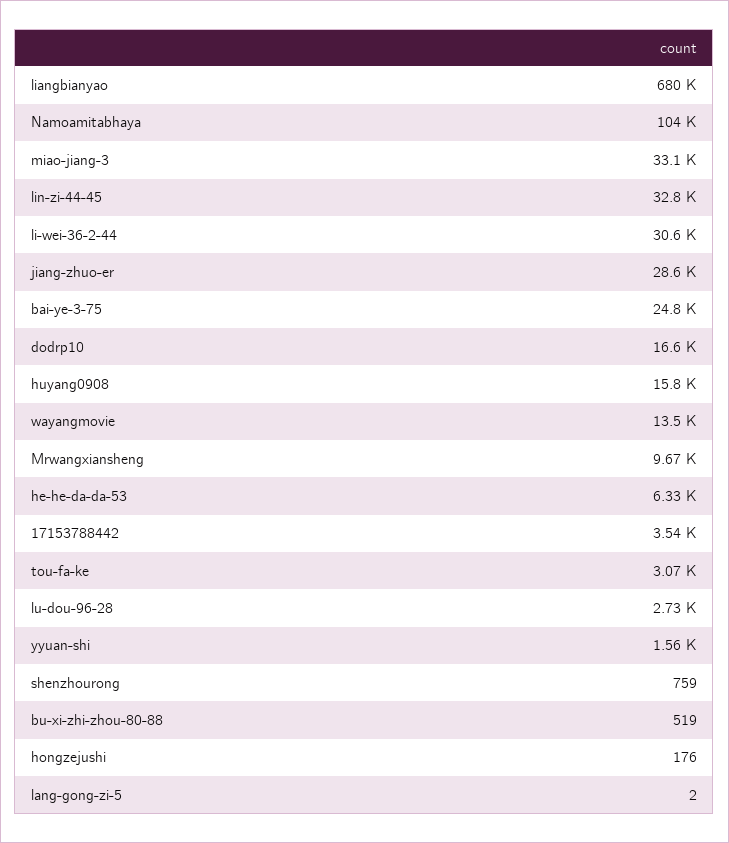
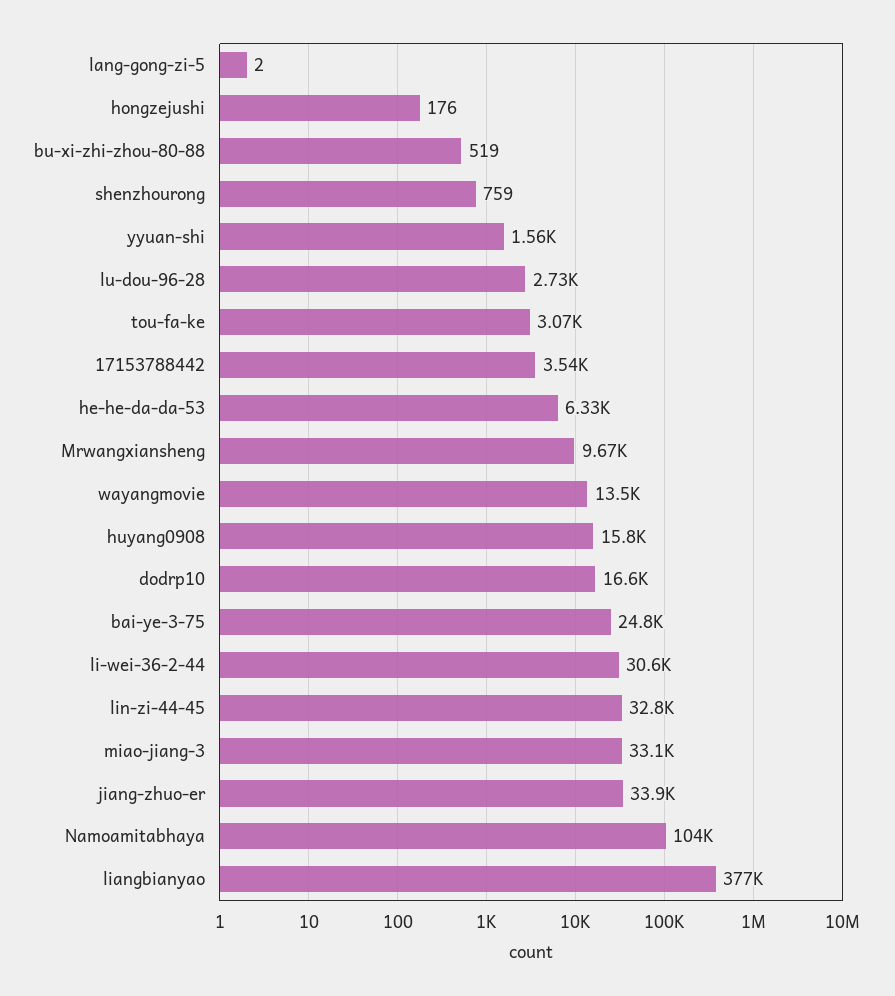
  {
-   "liangbianyao": 680000,
+   "liangbianyao": 377000,
    "Namoamitabhaya": 104000,
    "miao-jiang-3": 33100,
    "lin-zi-44-45": 32800,
    "li-wei-36-2-44": 30600,
-   "jiang-zhuo-er": 28600,
+   "jiang-zhuo-er": 33900,
    "bai-ye-3-75": 24800,
    "dodrp10": 16600,
    "huyang0908": 15800,
    "wayangmovie": 13500,
    "Mrwangxiansheng": 9670,
    "he-he-da-da-53": 6330,
    "17153788442": 3540,
    "tou-fa-ke": 3070,
    "lu-dou-96-28": 2730,
    "yyuan-shi": 1560,
    "shenzhourong": 759,
    "bu-xi-zhi-zhou-80-88": 519,
    "hongzejushi": 176,
    "lang-gong-zi-5": 2
  }

